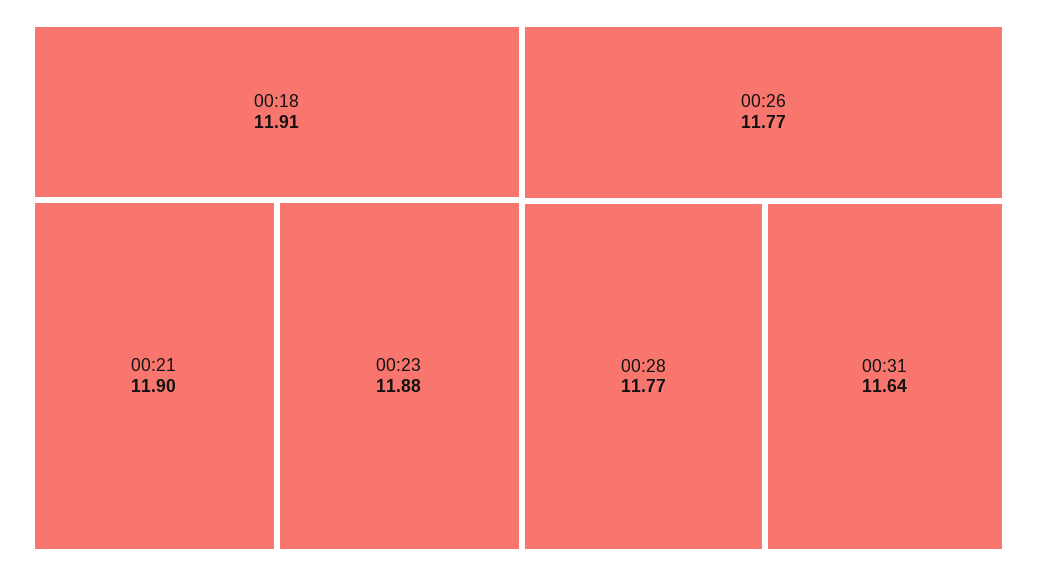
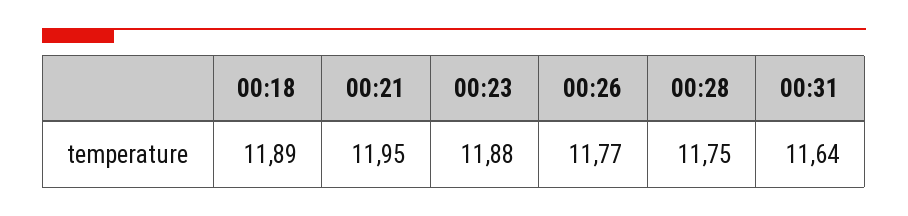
  {
-   "00:18": 11.91,
+   "00:18": 11.89,
-   "00:21": 11.9,
+   "00:21": 11.95,
    "00:23": 11.88,
    "00:26": 11.77,
-   "00:28": 11.77,
+   "00:28": 11.75,
    "00:31": 11.64
  }

